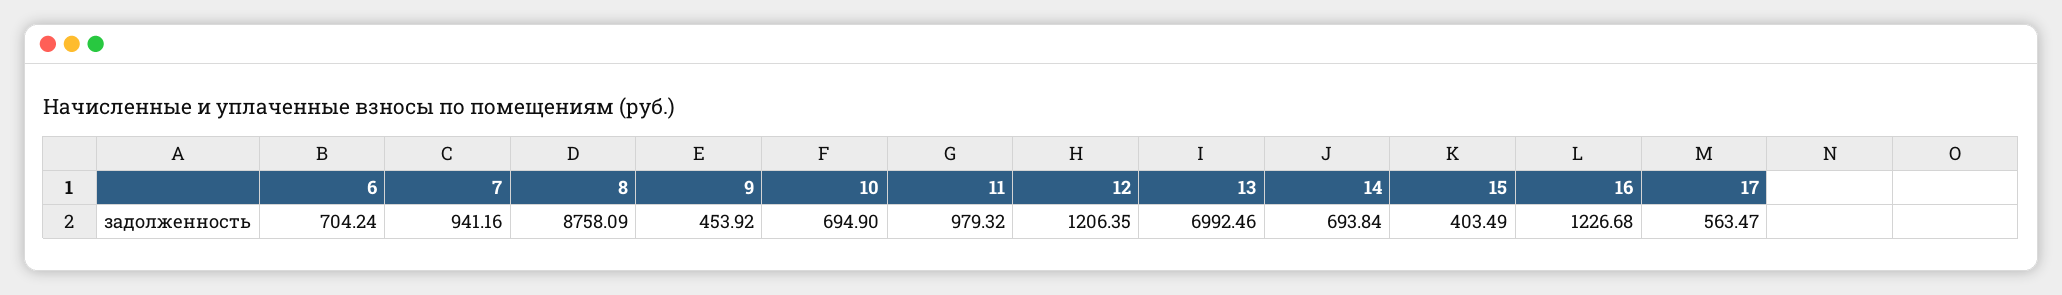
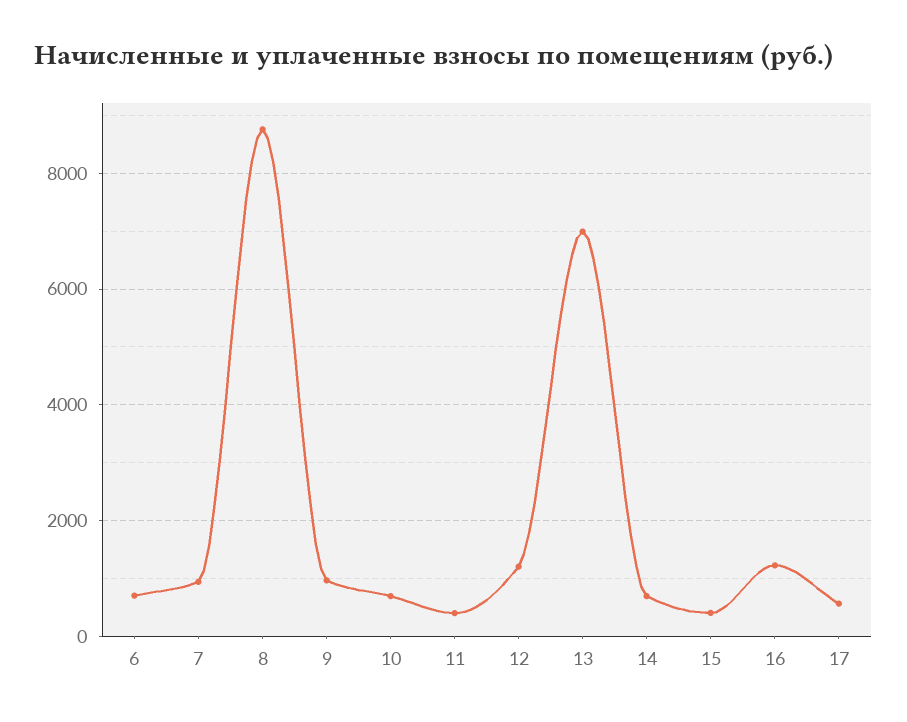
  {
    "6": 704.24,
    "7": 941.16,
    "8": 8758.09,
-   "9": 453.92,
+   "9": 1000,
    "10": 694.9,
-   "11": 979.32,
+   "11": 400,
    "12": 1206.35,
    "13": 6992.46,
    "14": 693.84,
    "15": 403.49,
    "16": 1226.68,
    "17": 563.47
  }

